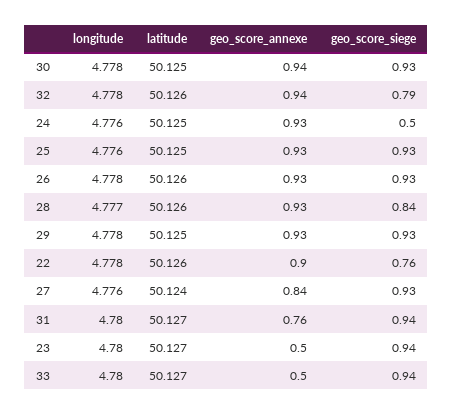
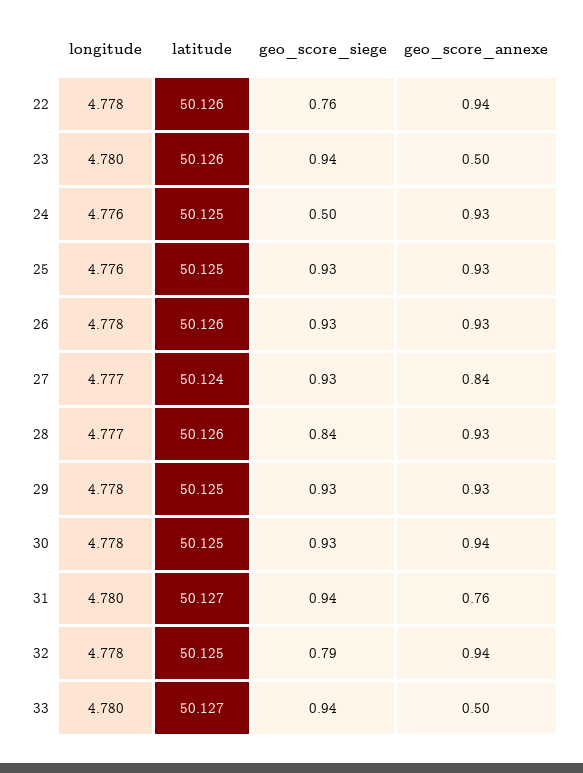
  {
    "longitude": {
      "30": 4.778,
      "32": 4.778,
      "24": 4.776,
      "25": 4.776,
      "26": 4.778,
      "28": 4.777,
      "29": 4.778,
      "22": 4.778,
-     "27": 4.776,
+     "27": 4.777,
      "31": 4.78,
      "23": 4.78,
      "33": 4.78
    },
    "latitude": {
      "30": 50.125,
-     "32": 50.126,
+     "32": 50.125,
      "24": 50.125,
      "25": 50.125,
      "26": 50.126,
      "28": 50.126,
      "29": 50.125,
      "22": 50.126,
      "27": 50.124,
      "31": 50.127,
-     "23": 50.127,
+     "23": 50.126,
      "33": 50.127
    },
    "geo_score_annexe": {
      "30": 0.94,
      "32": 0.94,
      "24": 0.93,
      "25": 0.93,
      "26": 0.93,
      "28": 0.93,
      "29": 0.93,
-     "22": 0.9,
+     "22": 0.94,
      "27": 0.84,
      "31": 0.76,
      "23": 0.5,
      "33": 0.5
    },
    "geo_score_siege": {
      "30": 0.93,
      "32": 0.79,
      "24": 0.5,
      "25": 0.93,
      "26": 0.93,
      "28": 0.84,
      "29": 0.93,
      "22": 0.76,
      "27": 0.93,
      "31": 0.94,
      "23": 0.94,
      "33": 0.94
    }
  }

